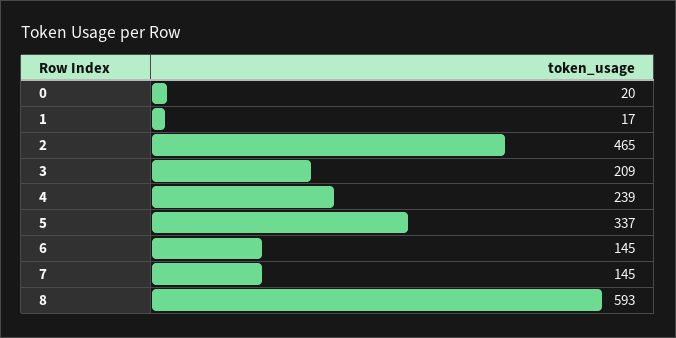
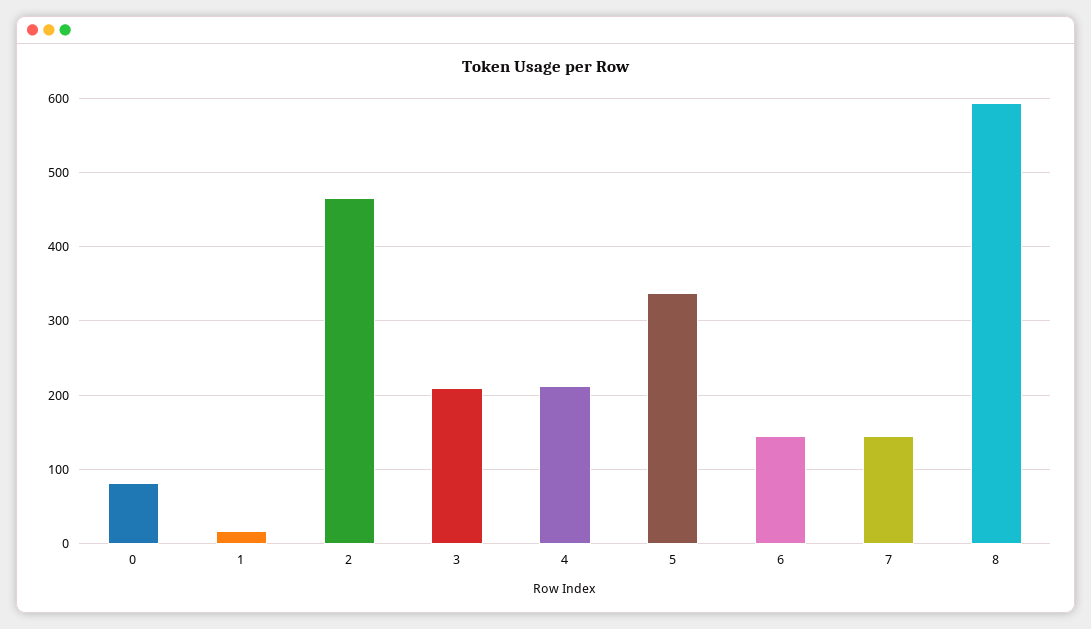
  {
-   "0": 20,
+   "0": 80,
    "1": 17,
    "2": 465,
    "3": 209,
-   "4": 239,
+   "4": 210,
    "5": 337,
    "6": 145,
    "7": 145,
    "8": 593
  }

